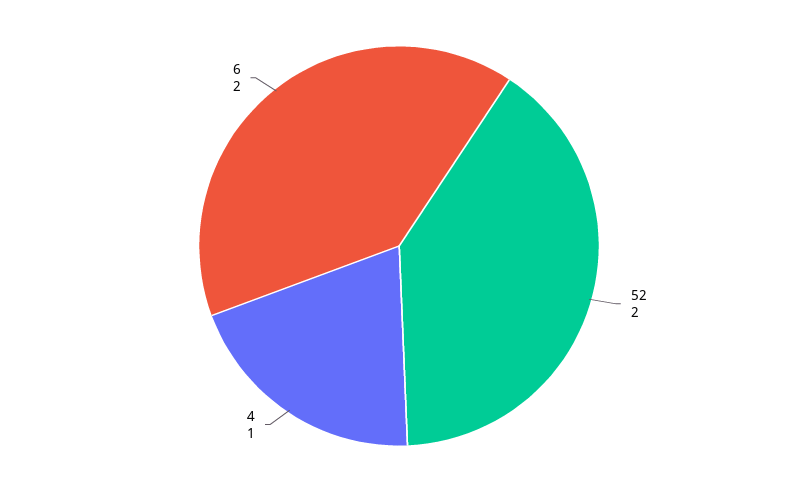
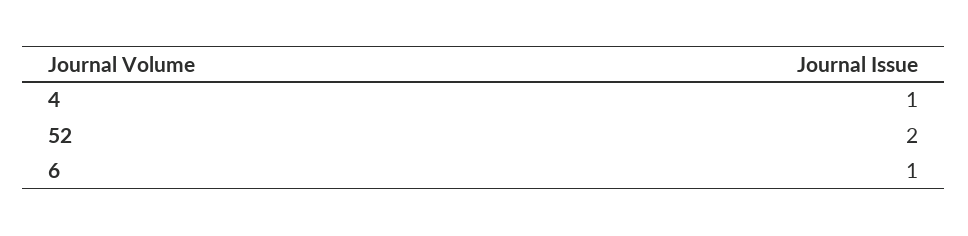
  {
    "52": 2,
    "4": 1,
-   "6": 2
+   "6": 1
  }

